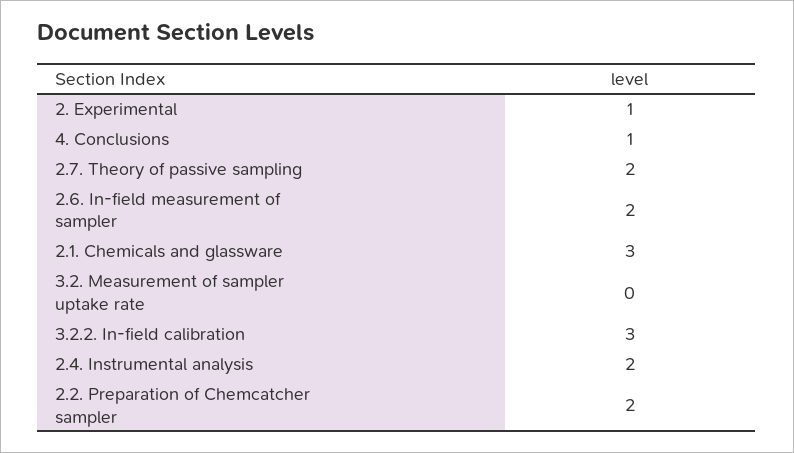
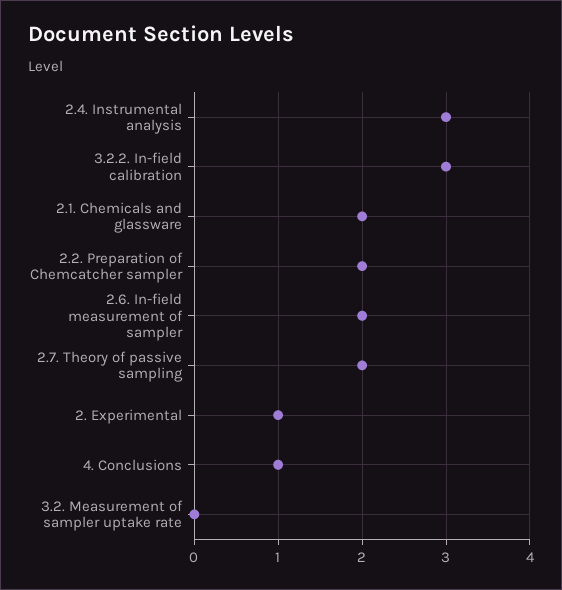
  {
    "2. Experimental": 1,
    "4. Conclusions": 1,
    "2.7. Theory of passive sampling": 2,
    "2.6. In-field measurement of sampler": 2,
-   "2.1. Chemicals and glassware": 3,
+   "2.1. Chemicals and glassware": 2,
    "3.2. Measurement of sampler uptake rate": 0,
    "3.2.2. In-field calibration": 3,
-   "2.4. Instrumental analysis": 2,
+   "2.4. Instrumental analysis": 3,
    "2.2. Preparation of Chemcatcher sampler": 2
  }

